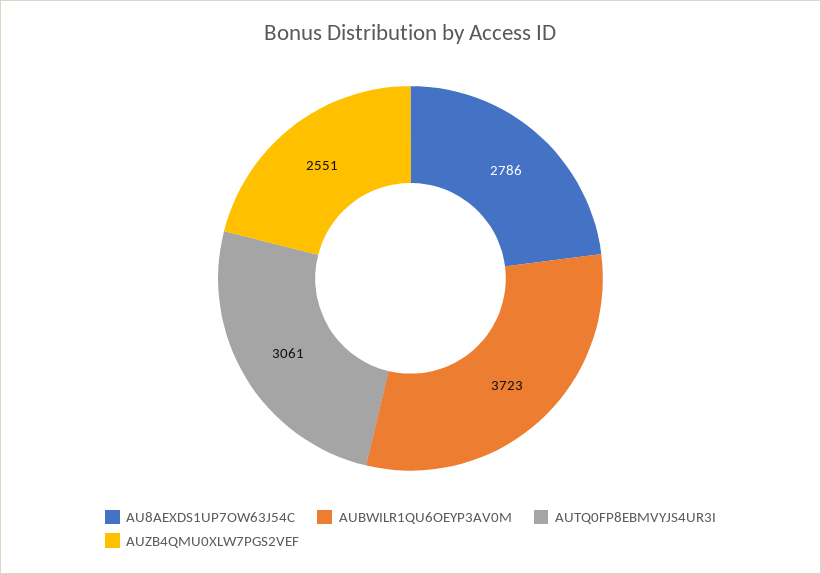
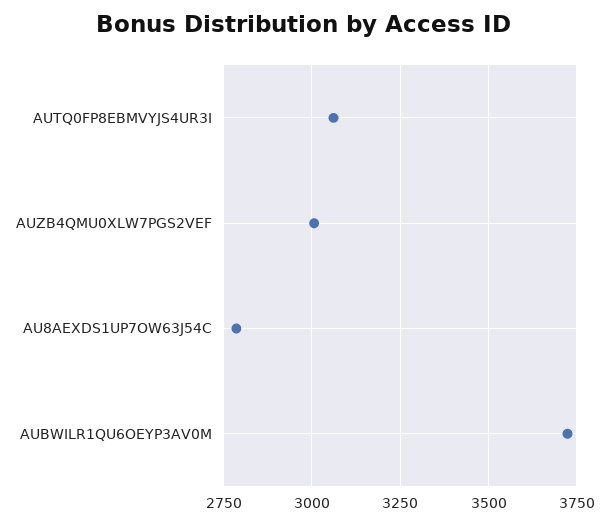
  {
    "AU8AEXDS1UP7OW63J54C": 2786,
    "AUBWILR1QU6OEYP3AV0M": 3723,
    "AUTQ0FP8EBMVYJS4UR3I": 3061,
-   "AUZB4QMU0XLW7PGS2VEF": 2551
+   "AUZB4QMU0XLW7PGS2VEF": 3000
  }

